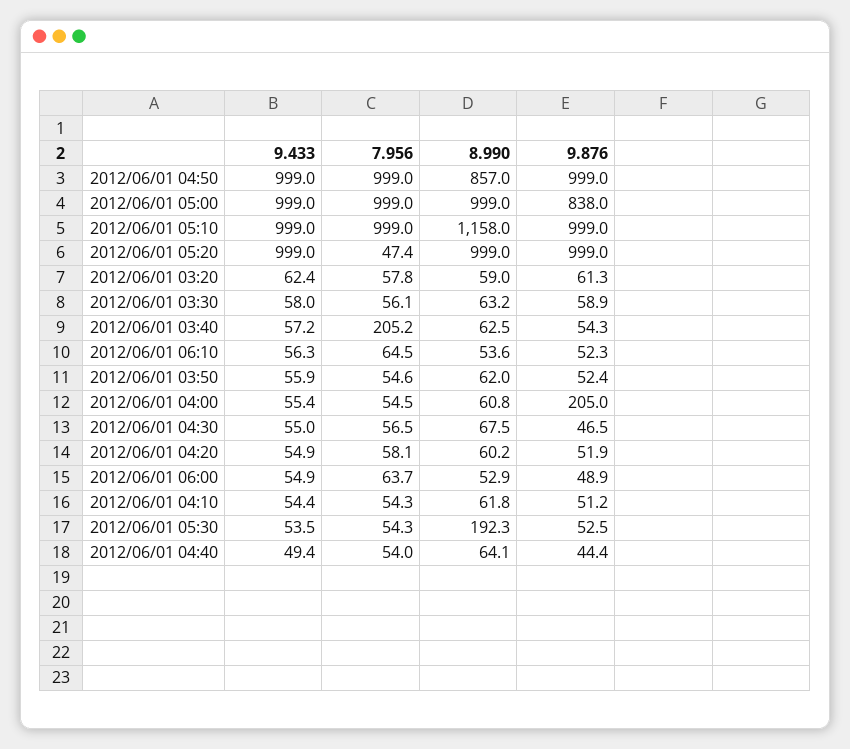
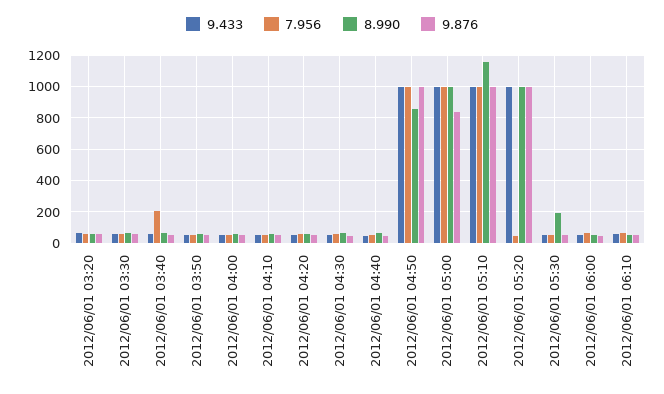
  {
    "9.433": {
      "2012/06/01 04:50": 999,
      "2012/06/01 05:00": 999,
      "2012/06/01 05:10": 999,
      "2012/06/01 05:20": 999,
      "2012/06/01 03:20": 62.4,
      "2012/06/01 03:30": 58,
      "2012/06/01 03:40": 57.2,
      "2012/06/01 06:10": 56.3,
      "2012/06/01 03:50": 55.9,
      "2012/06/01 04:00": 55.4,
      "2012/06/01 04:30": 55,
      "2012/06/01 04:20": 54.9,
      "2012/06/01 06:00": 54.9,
      "2012/06/01 04:10": 54.4,
      "2012/06/01 05:30": 53.5,
      "2012/06/01 04:40": 49.4
    },
    "7.956": {
      "2012/06/01 04:50": 999,
      "2012/06/01 05:00": 999,
      "2012/06/01 05:10": 999,
      "2012/06/01 05:20": 47.4,
      "2012/06/01 03:20": 57.8,
      "2012/06/01 03:30": 56.1,
      "2012/06/01 03:40": 205.2,
      "2012/06/01 06:10": 64.5,
      "2012/06/01 03:50": 54.6,
      "2012/06/01 04:00": 54.5,
      "2012/06/01 04:30": 56.5,
      "2012/06/01 04:20": 58.1,
      "2012/06/01 06:00": 63.7,
      "2012/06/01 04:10": 54.3,
      "2012/06/01 05:30": 54.3,
      "2012/06/01 04:40": 54
    },
    "8.990": {
      "2012/06/01 04:50": 857,
      "2012/06/01 05:00": 999,
      "2012/06/01 05:10": 1158,
      "2012/06/01 05:20": 999,
      "2012/06/01 03:20": 59,
      "2012/06/01 03:30": 63.2,
      "2012/06/01 03:40": 62.5,
      "2012/06/01 06:10": 53.6,
      "2012/06/01 03:50": 62,
      "2012/06/01 04:00": 60.8,
      "2012/06/01 04:30": 67.5,
      "2012/06/01 04:20": 60.2,
      "2012/06/01 06:00": 52.9,
      "2012/06/01 04:10": 61.8,
      "2012/06/01 05:30": 192.3,
      "2012/06/01 04:40": 64.1
    },
    "9.876": {
      "2012/06/01 04:50": 999,
      "2012/06/01 05:00": 838,
      "2012/06/01 05:10": 999,
      "2012/06/01 05:20": 999,
      "2012/06/01 03:20": 61.3,
      "2012/06/01 03:30": 58.9,
      "2012/06/01 03:40": 54.3,
      "2012/06/01 06:10": 52.3,
      "2012/06/01 03:50": 52.4,
-     "2012/06/01 04:00": 205,
+     "2012/06/01 04:00": 50,
      "2012/06/01 04:30": 46.5,
      "2012/06/01 04:20": 51.9,
      "2012/06/01 06:00": 48.9,
      "2012/06/01 04:10": 51.2,
      "2012/06/01 05:30": 52.5,
      "2012/06/01 04:40": 44.4
    }
  }

